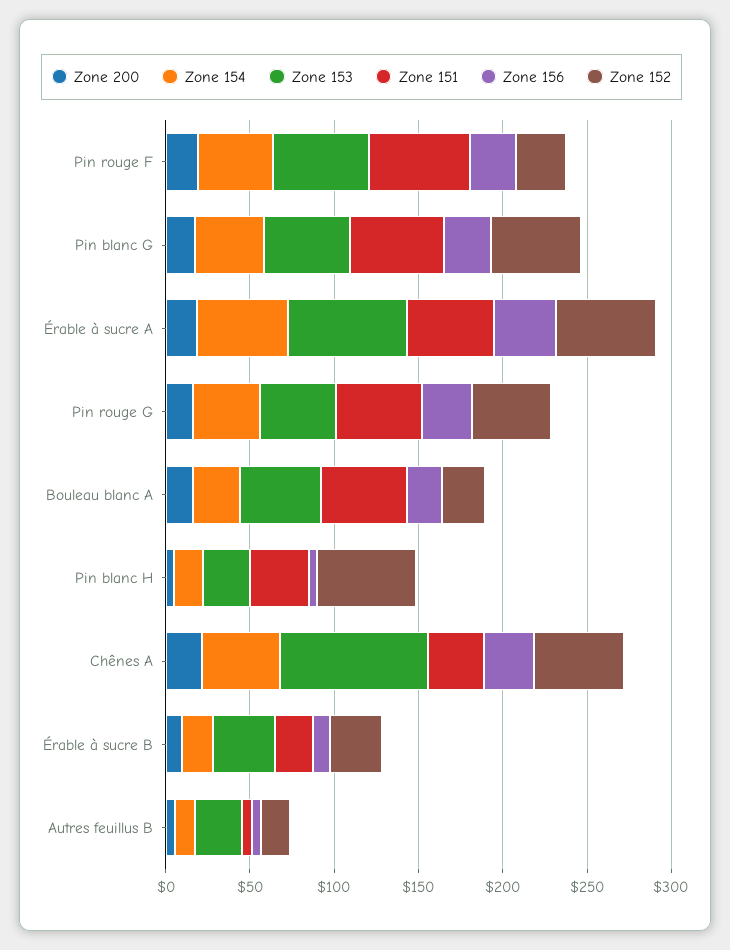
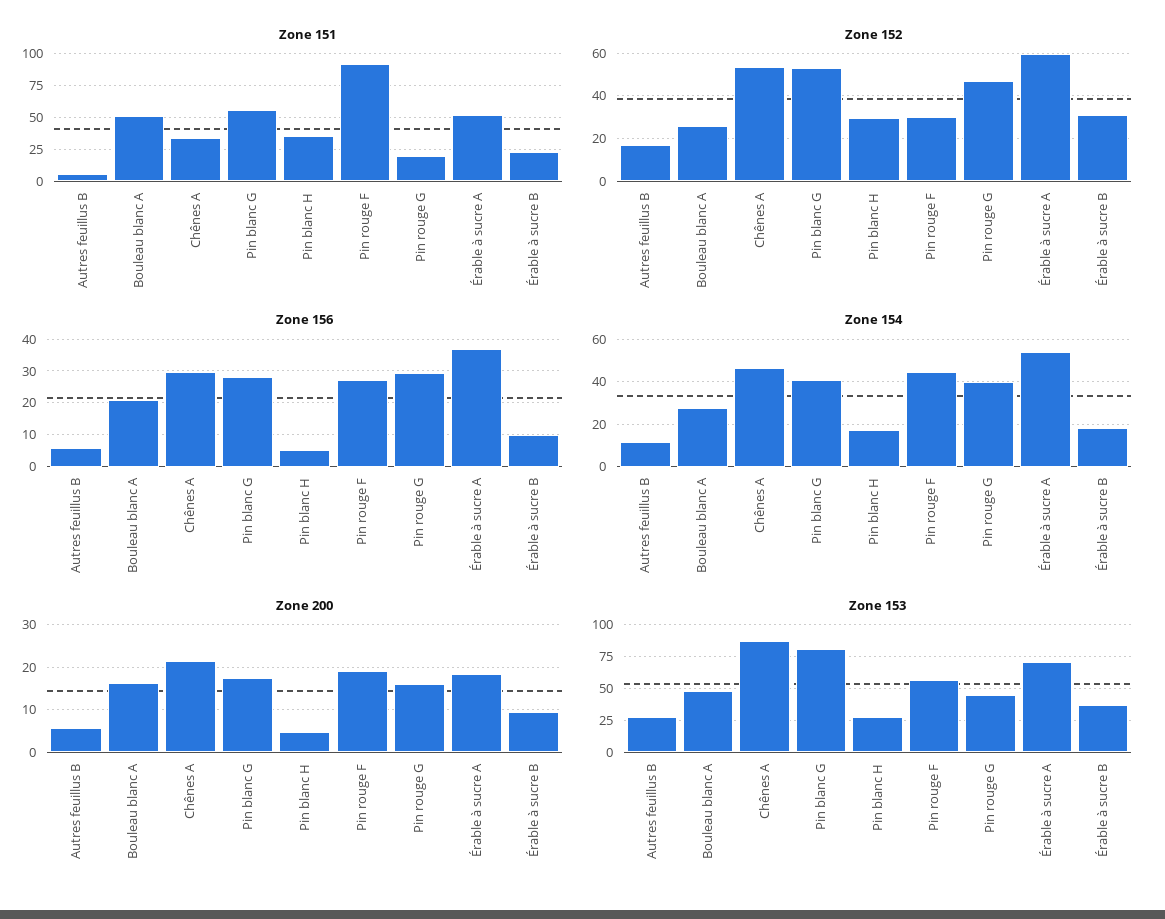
  {
    "Zone 200": {
      "Pin rouge F": 20,
      "Pin blanc G": 18,
      "Érable à sucre A": 18,
      "Pin rouge G": 16,
      "Bouleau blanc A": 16,
      "Pin blanc H": 4,
      "Chênes A": 22,
      "Érable à sucre B": 10,
      "Autres feuillus B": 6
    },
    "Zone 154": {
      "Pin rouge F": 45,
      "Pin blanc G": 40,
      "Érable à sucre A": 55,
      "Pin rouge G": 40,
      "Bouleau blanc A": 30,
      "Pin blanc H": 15,
      "Chênes A": 45,
      "Érable à sucre B": 20,
      "Autres feuillus B": 10
    },
    "Zone 153": {
      "Pin rouge F": 55,
-     "Pin blanc G": 50,
+     "Pin blanc G": 80,
      "Érable à sucre A": 70,
      "Pin rouge G": 45,
      "Bouleau blanc A": 50,
      "Pin blanc H": 30,
      "Chênes A": 85,
      "Érable à sucre B": 35,
      "Autres feuillus B": 30
    },
    "Zone 151": {
-     "Pin rouge F": 60,
+     "Pin rouge F": 90,
      "Pin blanc G": 55,
      "Érable à sucre A": 50,
-     "Pin rouge G": 50,
+     "Pin rouge G": 20,
      "Bouleau blanc A": 50,
      "Pin blanc H": 35,
      "Chênes A": 35,
      "Érable à sucre B": 25,
      "Autres feuillus B": 5
    },
    "Zone 156": {
      "Pin rouge F": 28,
      "Pin blanc G": 28,
      "Érable à sucre A": 36,
      "Pin rouge G": 30,
      "Bouleau blanc A": 20,
      "Pin blanc H": 6,
      "Chênes A": 30,
      "Érable à sucre B": 10,
      "Autres feuillus B": 6
    },
    "Zone 152": {
      "Pin rouge F": 30,
      "Pin blanc G": 55,
      "Érable à sucre A": 60,
      "Pin rouge G": 45,
      "Bouleau blanc A": 25,
-     "Pin blanc H": 60,
+     "Pin blanc H": 30,
      "Chênes A": 55,
      "Érable à sucre B": 30,
      "Autres feuillus B": 15
    }
  }

